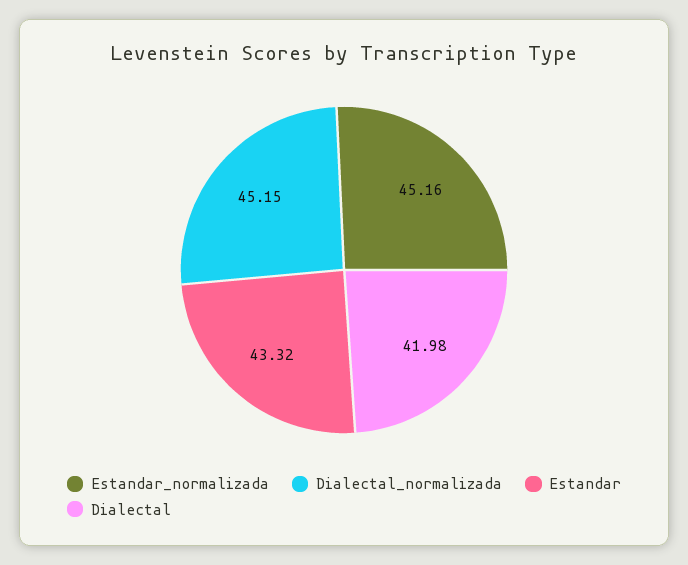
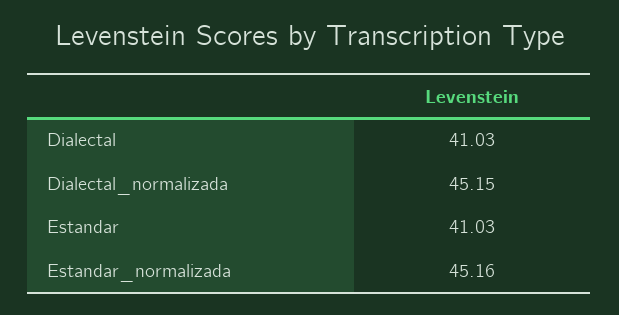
  {
    "Estandar_normalizada": 45.16,
    "Dialectal_normalizada": 45.15,
-   "Estandar": 43.32,
+   "Estandar": 41.03,
-   "Dialectal": 41.98
+   "Dialectal": 41.03
  }

